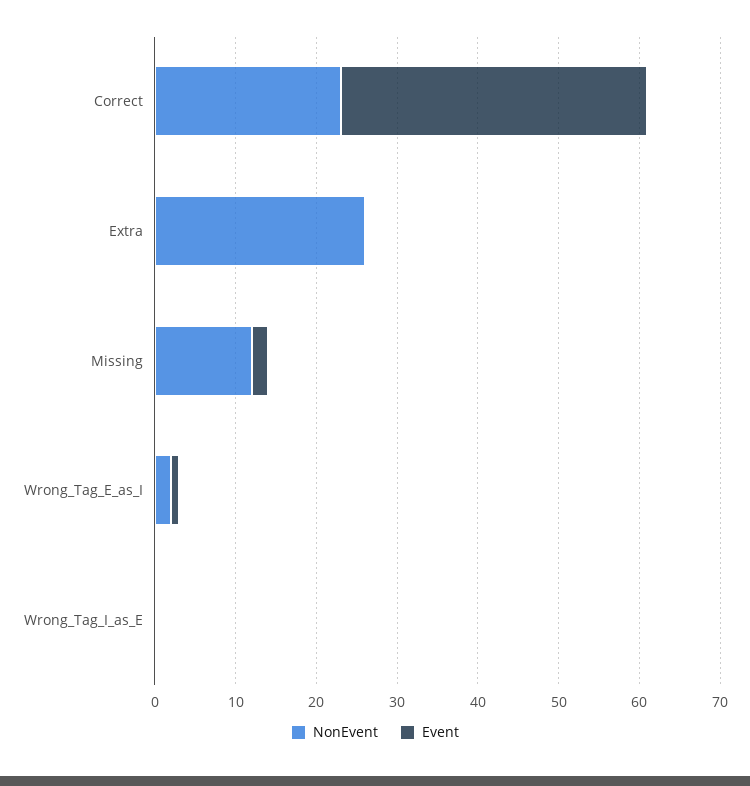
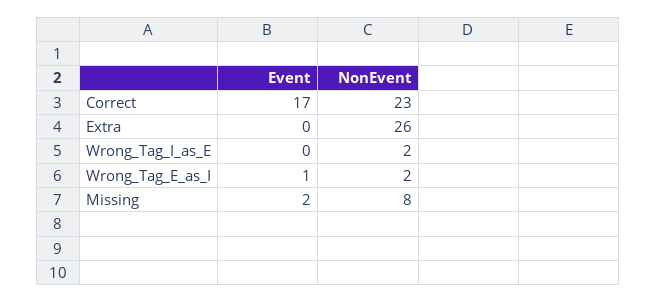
  {
    "NonEvent": {
      "Correct": 23,
      "Extra": 26,
-     "Missing": 12,
+     "Missing": 8,
      "Wrong_Tag_E_as_I": 2,
-     "Wrong_Tag_I_as_E": 0
+     "Wrong_Tag_I_as_E": 2
    },
    "Event": {
-     "Correct": 38,
+     "Correct": 17,
      "Extra": 0,
      "Missing": 2,
      "Wrong_Tag_E_as_I": 1,
      "Wrong_Tag_I_as_E": 0
    }
  }

